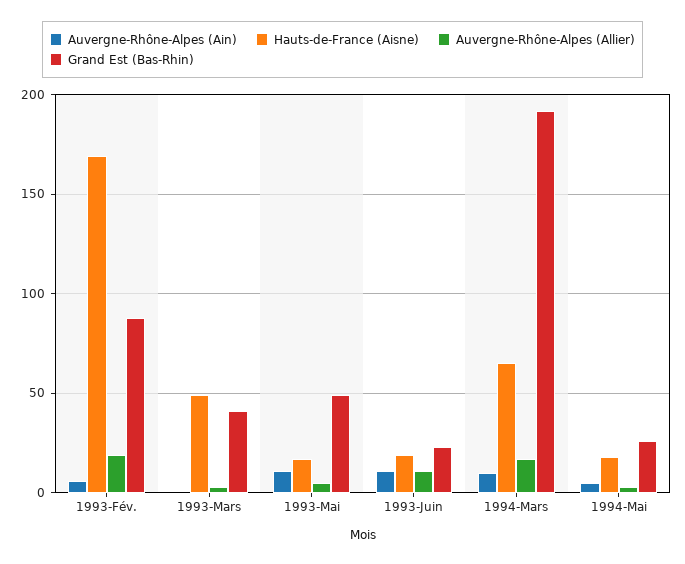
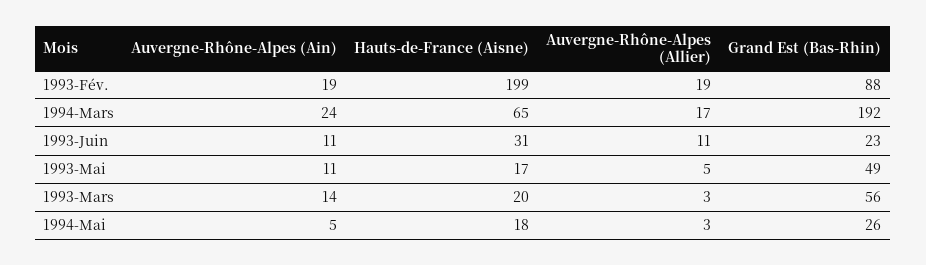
  {
    "Auvergne-Rhône-Alpes (Ain)": {
-     "1993-Fév.": 5,
+     "1993-Fév.": 19,
-     "1993-Mars": 0,
+     "1993-Mars": 14,
      "1993-Mai": 11,
      "1993-Juin": 11,
-     "1994-Mars": 10,
+     "1994-Mars": 24,
      "1994-Mai": 5
    },
    "Hauts-de-France (Aisne)": {
-     "1993-Fév.": 170,
+     "1993-Fév.": 199,
-     "1993-Mars": 50,
+     "1993-Mars": 20,
      "1993-Mai": 17,
-     "1993-Juin": 20,
+     "1993-Juin": 31,
      "1994-Mars": 65,
      "1994-Mai": 18
    },
    "Auvergne-Rhône-Alpes (Allier)": {
      "1993-Fév.": 19,
      "1993-Mars": 3,
      "1993-Mai": 5,
      "1993-Juin": 11,
      "1994-Mars": 17,
      "1994-Mai": 3
    },
    "Grand Est (Bas-Rhin)": {
      "1993-Fév.": 88,
-     "1993-Mars": 40,
+     "1993-Mars": 56,
      "1993-Mai": 49,
      "1993-Juin": 23,
      "1994-Mars": 192,
      "1994-Mai": 26
    }
  }

